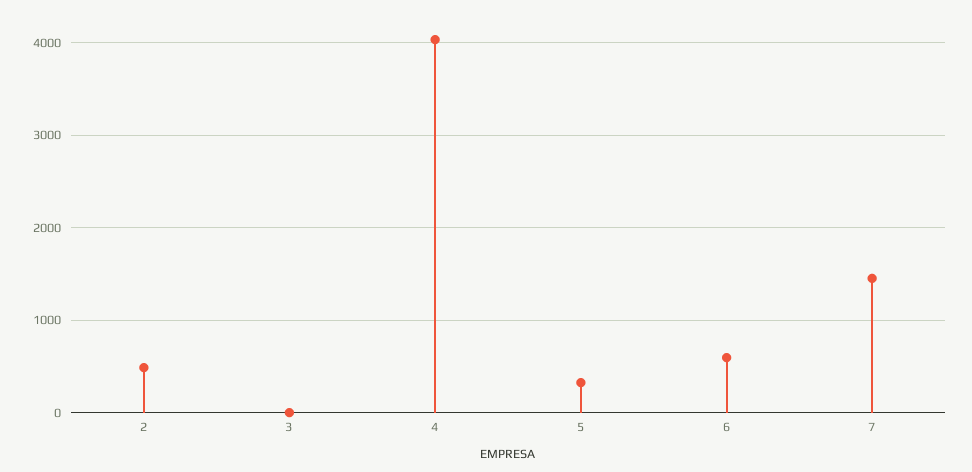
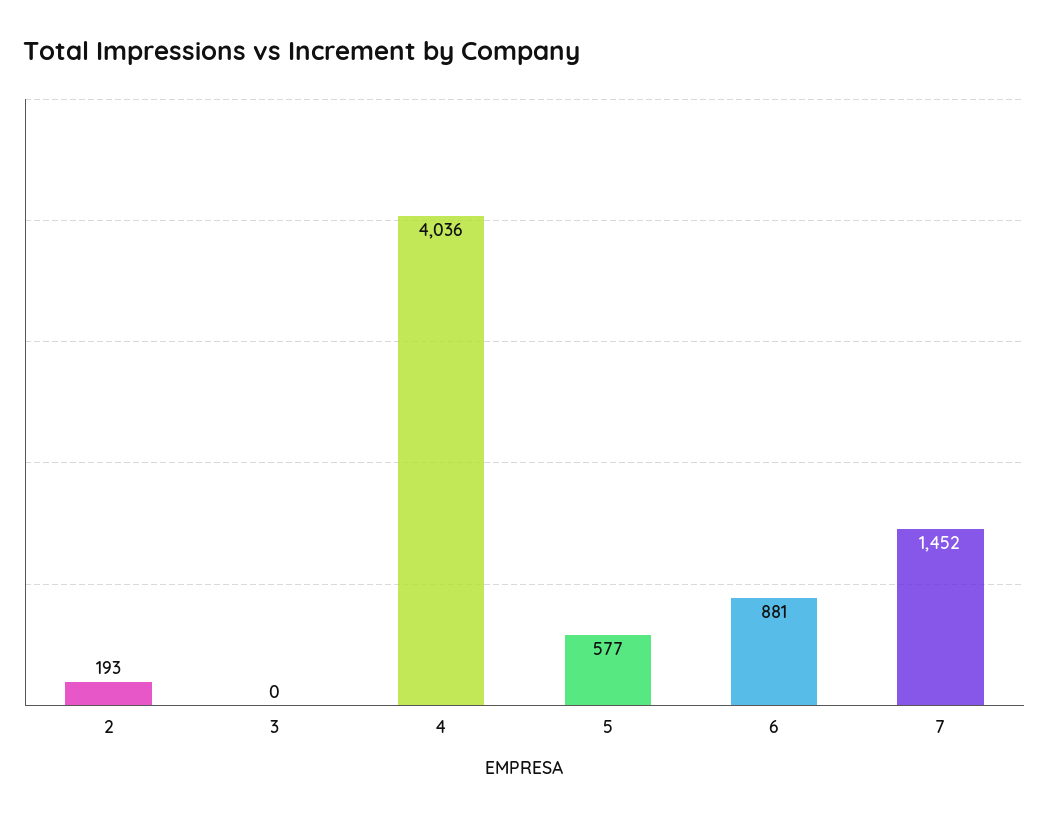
  {
-   "2": 500,
+   "2": 193,
    "3": 0,
    "4": 4036,
-   "5": 300,
+   "5": 577,
-   "6": 600,
+   "6": 881,
    "7": 1452
  }

